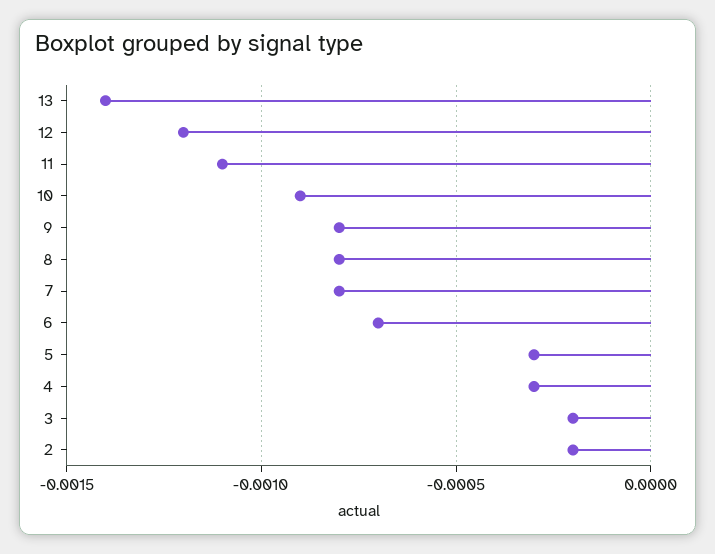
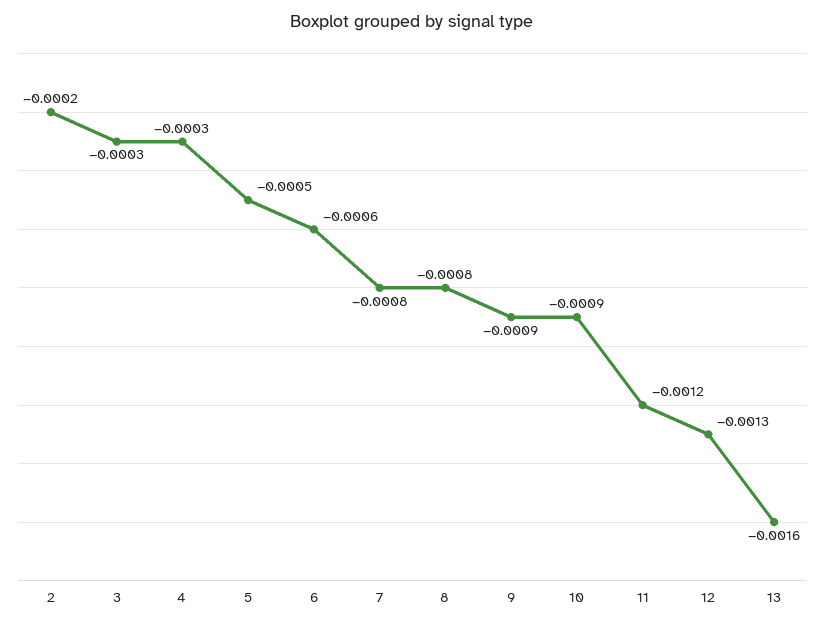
  {
-   "13": -0.0014,
+   "13": -0.0016,
-   "12": -0.0012,
+   "12": -0.0013,
-   "11": -0.0011,
+   "11": -0.0012,
    "10": -0.0009,
-   "9": -0.0008,
+   "9": -0.0009,
    "8": -0.0008,
    "7": -0.0008,
-   "6": -0.0007,
+   "6": -0.0006,
-   "5": -0.0003,
+   "5": -0.0005,
    "4": -0.0003,
-   "3": -0.0002,
+   "3": -0.0003,
    "2": -0.0002
  }

